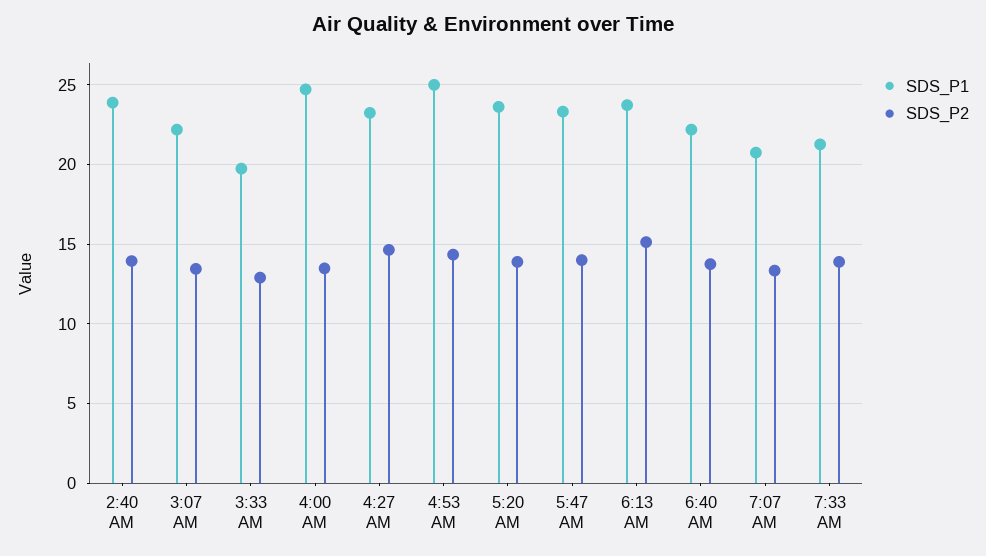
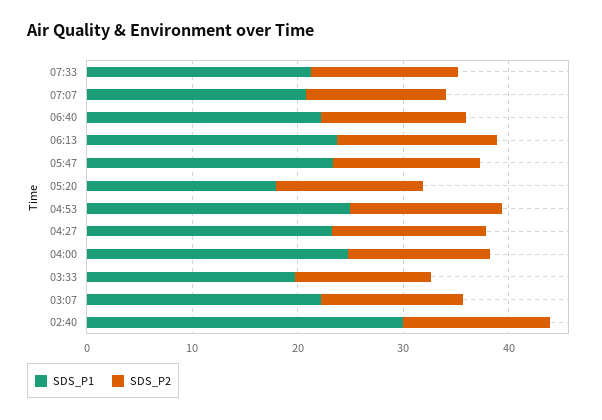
  {
    "SDS_P1": {
-     "2:40 AM": 24,
+     "2:40 AM": 30,
      "3:07 AM": 22,
      "3:33 AM": 20,
      "4:00 AM": 24.5,
      "4:27 AM": 23.5,
      "4:53 AM": 25,
-     "5:20 AM": 23.5,
+     "5:20 AM": 18,
      "5:47 AM": 23.5,
      "6:13 AM": 23.5,
      "6:40 AM": 22,
      "7:07 AM": 21,
      "7:33 AM": 21.5
    },
    "SDS_P2": {
      "2:40 AM": 14,
      "3:07 AM": 13.5,
      "3:33 AM": 13,
      "4:00 AM": 13.5,
      "4:27 AM": 14.5,
      "4:53 AM": 14.5,
      "5:20 AM": 14,
      "5:47 AM": 14,
      "6:13 AM": 15,
      "6:40 AM": 14,
      "7:07 AM": 13.5,
      "7:33 AM": 14
    }
  }

